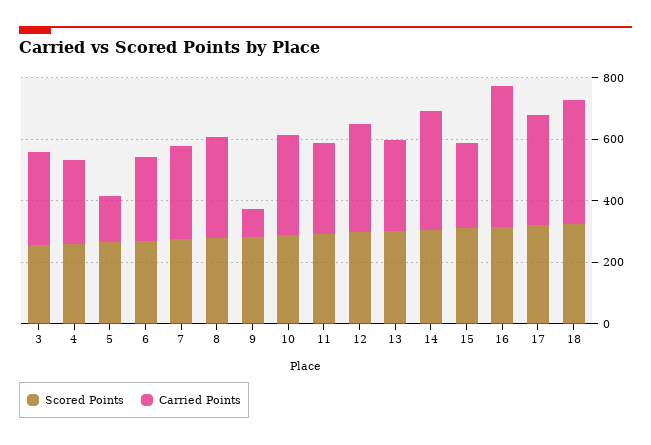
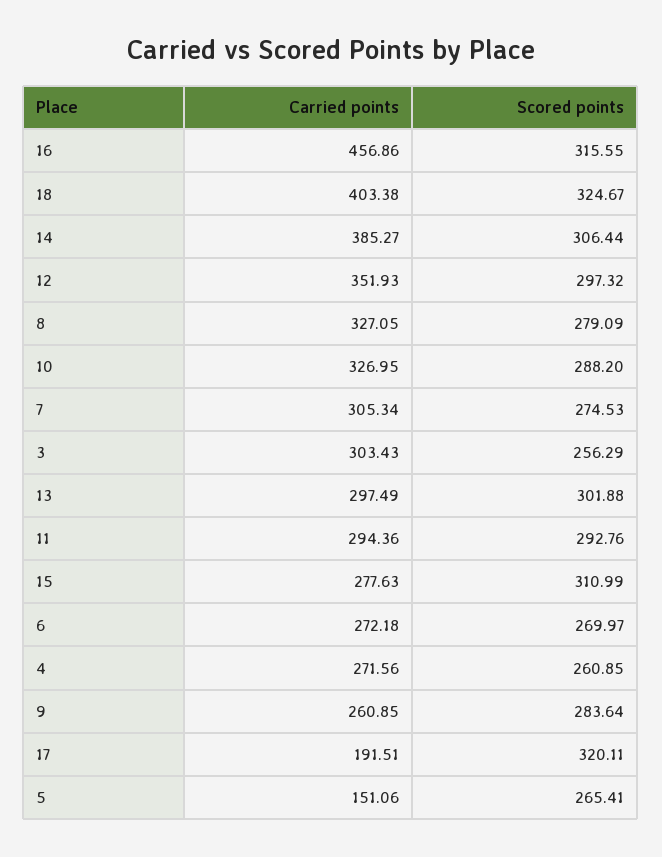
  {
    "Scored Points": {
      "3": 256.29,
      "4": 260.85,
      "5": 265.41,
      "6": 269.97,
      "7": 274.53,
      "8": 279.09,
      "9": 283.64,
      "10": 288.2,
      "11": 292.76,
      "12": 297.32,
      "13": 301.88,
      "14": 306.44,
      "15": 310.99,
      "16": 315.55,
      "17": 320.11,
      "18": 324.67
    },
    "Carried Points": {
      "3": 303.43,
      "4": 271.56,
      "5": 151.06,
      "6": 272.18,
      "7": 305.34,
      "8": 327.05,
-     "9": 100,
+     "9": 260.85,
      "10": 326.95,
      "11": 294.36,
      "12": 351.93,
      "13": 297.49,
      "14": 385.27,
      "15": 277.63,
      "16": 456.86,
-     "17": 350,
+     "17": 191.51,
      "18": 403.38
    }
  }

